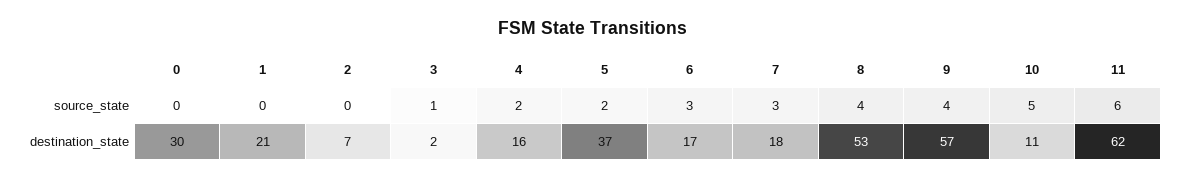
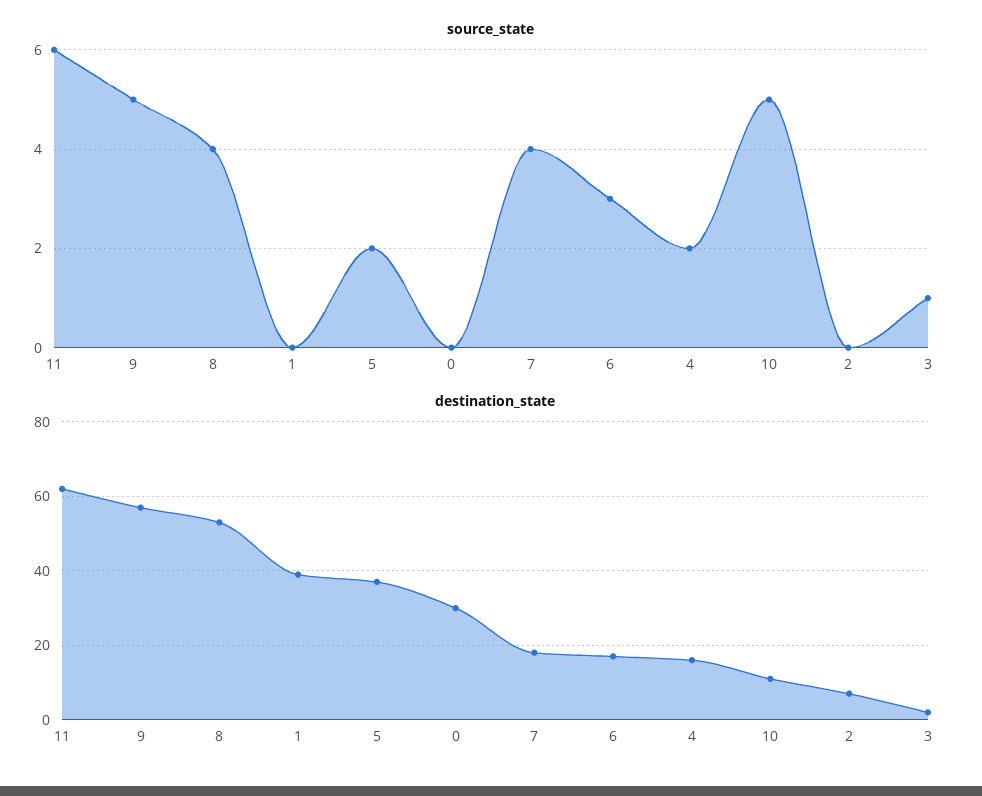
  {
    "source_state": {
      "0": 0,
      "1": 0,
      "2": 0,
      "3": 1,
      "4": 2,
      "5": 2,
      "6": 3,
-     "7": 3,
+     "7": 4,
      "8": 4,
-     "9": 4,
+     "9": 5,
      "10": 5,
      "11": 6
    },
    "destination_state": {
      "0": 30,
-     "1": 21,
+     "1": 40,
      "2": 7,
      "3": 2,
      "4": 16,
      "5": 37,
      "6": 17,
      "7": 18,
      "8": 53,
      "9": 57,
      "10": 11,
      "11": 62
    }
  }

